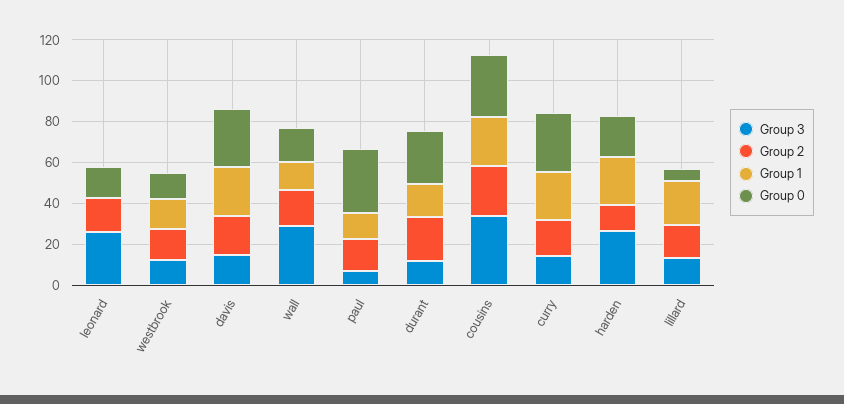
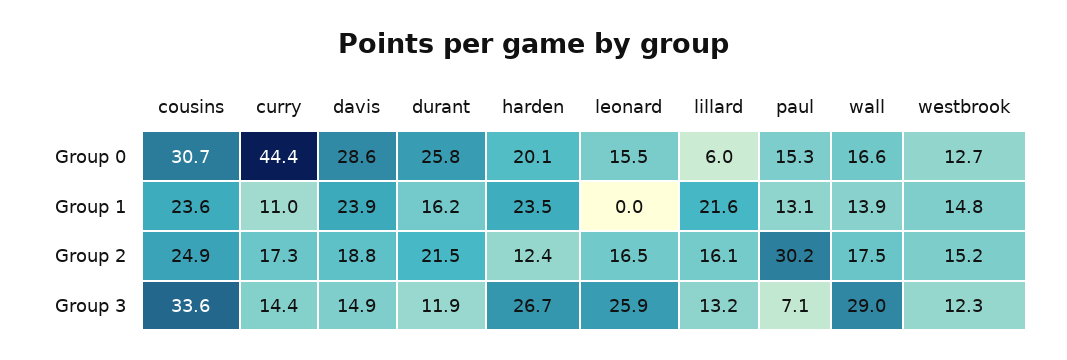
  {
    "Group 3": {
      "leonard": 25.9,
      "westbrook": 12.3,
      "davis": 14.9,
      "wall": 29,
      "paul": 7.1,
      "durant": 11.9,
      "cousins": 33.6,
      "curry": 14.4,
      "harden": 26.7,
      "lillard": 13.2
    },
    "Group 2": {
      "leonard": 16.5,
      "westbrook": 15.2,
      "davis": 18.8,
      "wall": 17.5,
-     "paul": 15,
+     "paul": 30.2,
      "durant": 21.5,
      "cousins": 24.9,
      "curry": 17.3,
      "harden": 12.4,
      "lillard": 16.1
    },
    "Group 1": {
      "leonard": 0,
      "westbrook": 14.8,
      "davis": 23.9,
      "wall": 13.9,
      "paul": 13.1,
      "durant": 16.2,
      "cousins": 23.6,
-     "curry": 25,
+     "curry": 11,
      "harden": 23.5,
      "lillard": 21.6
    },
    "Group 0": {
      "leonard": 15.5,
      "westbrook": 12.7,
      "davis": 28.6,
      "wall": 16.6,
-     "paul": 30,
+     "paul": 15.3,
      "durant": 25.8,
      "cousins": 30.7,
-     "curry": 30,
+     "curry": 44.4,
      "harden": 20.1,
      "lillard": 6
    }
  }

